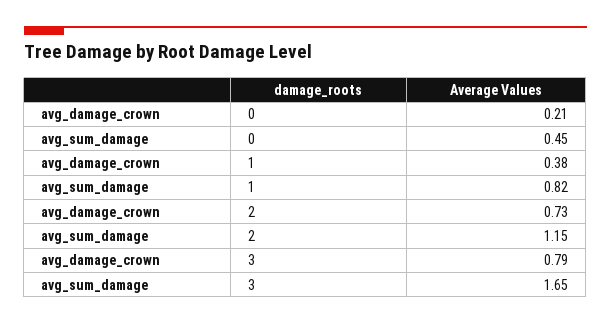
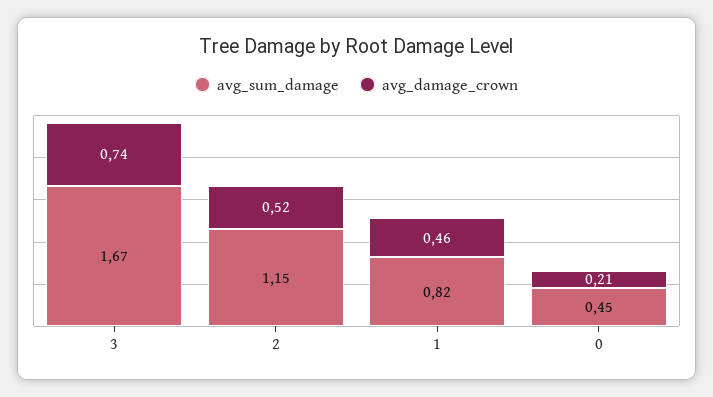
  {
    "avg_damage_crown": {
      "0": 0.21,
-     "1": 0.38,
+     "1": 0.46,
-     "2": 0.73,
+     "2": 0.52,
-     "3": 0.79
+     "3": 0.74
    },
    "avg_sum_damage": {
      "0": 0.45,
      "1": 0.82,
      "2": 1.15,
-     "3": 1.65
+     "3": 1.67
    }
  }

